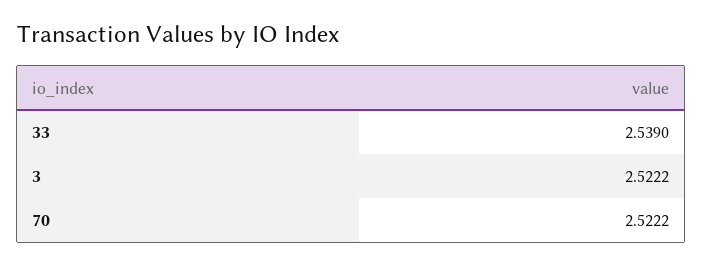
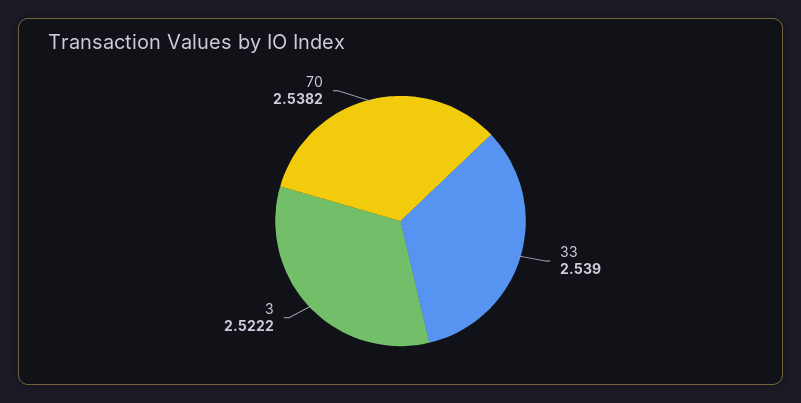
  {
    "33": 2.539,
    "3": 2.5222,
-   "70": 2.5222
+   "70": 2.5382
  }

